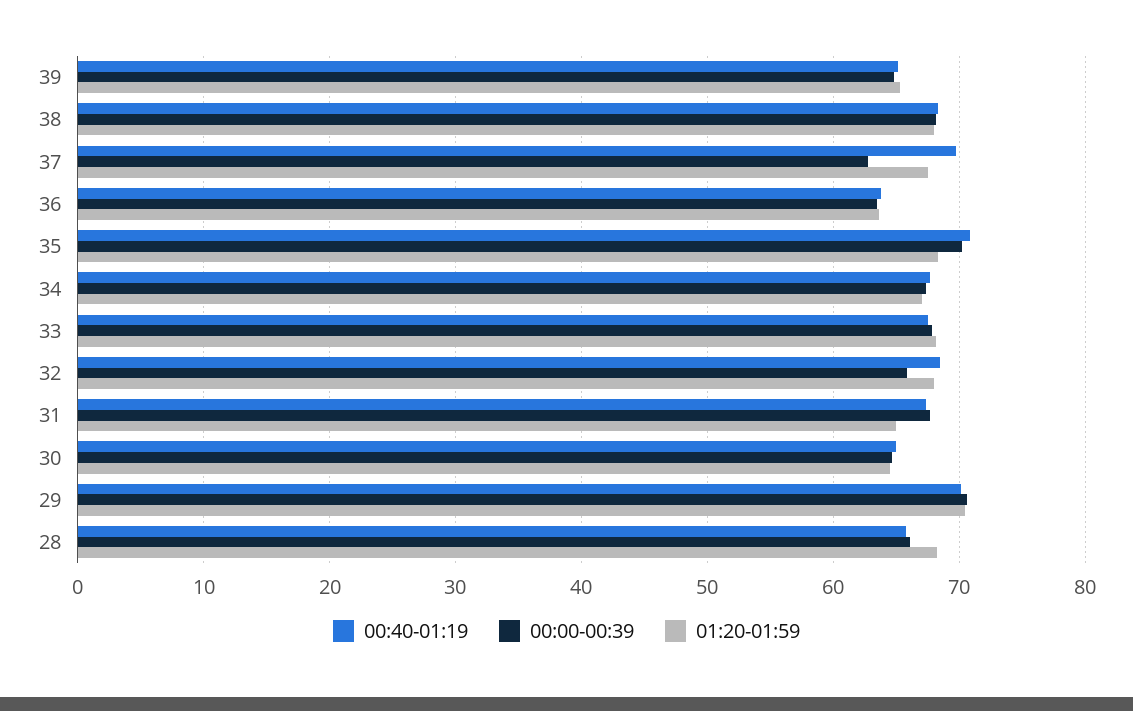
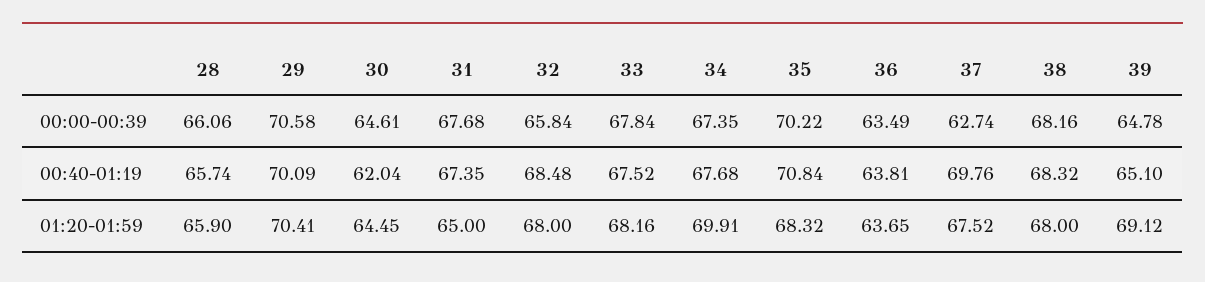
  {
    "00:40-01:19": {
      "39": 65.1,
      "38": 68.32,
      "37": 69.76,
      "36": 63.81,
      "35": 70.84,
      "34": 67.68,
      "33": 67.52,
      "32": 68.48,
      "31": 67.35,
-     "30": 65,
+     "30": 62.04,
      "29": 70.09,
      "28": 65.74
    },
    "00:00-00:39": {
      "39": 64.78,
      "38": 68.16,
      "37": 62.74,
      "36": 63.49,
      "35": 70.22,
      "34": 67.35,
      "33": 67.84,
      "32": 65.84,
      "31": 67.68,
      "30": 64.61,
      "29": 70.58,
      "28": 66.06
    },
    "01:20-01:59": {
-     "39": 65,
+     "39": 69.12,
      "38": 68,
      "37": 67.52,
      "36": 63.65,
      "35": 68.32,
-     "34": 67,
+     "34": 69.91,
      "33": 68.16,
      "32": 68,
      "31": 65,
      "30": 64.45,
      "29": 70.41,
-     "28": 68
+     "28": 65.9
    }
  }

